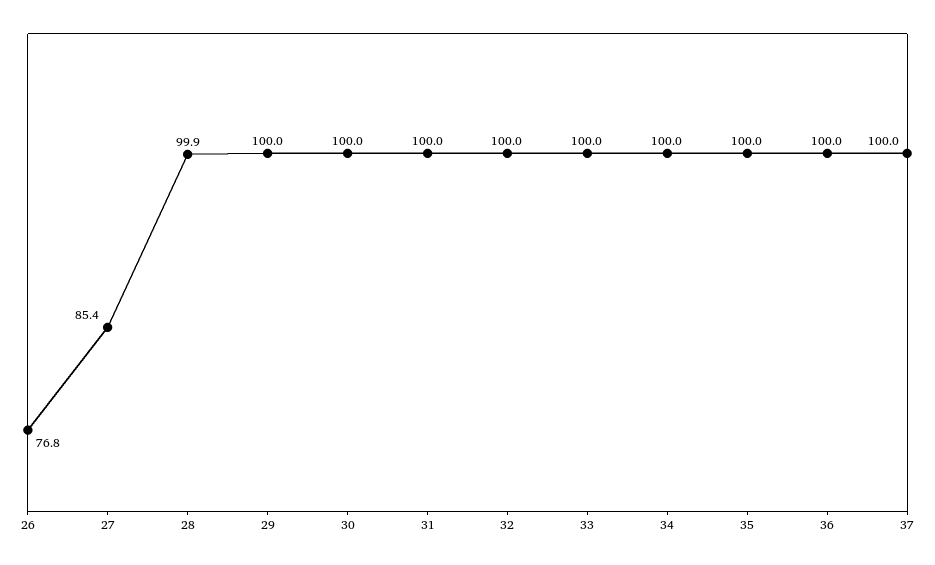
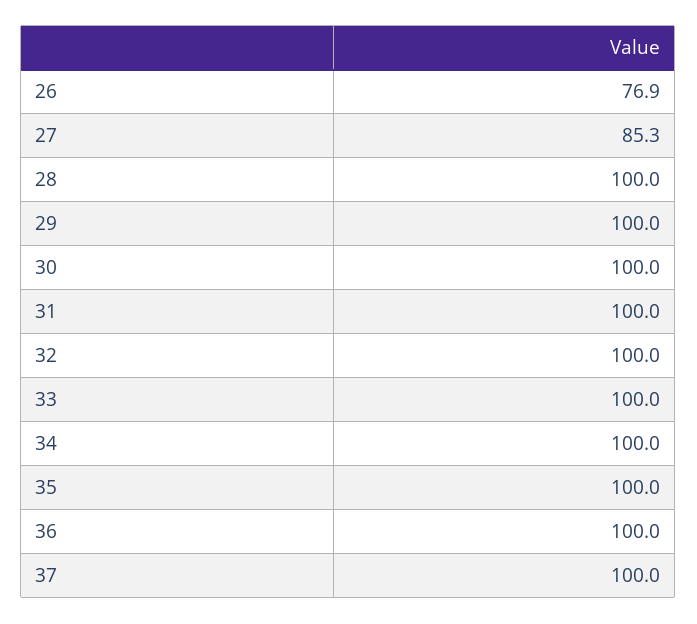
  {
-   "26": 76.8,
+   "26": 76.9,
-   "27": 85.4,
+   "27": 85.3,
-   "28": 99.9,
+   "28": 100,
    "29": 100,
    "30": 100,
    "31": 100,
    "32": 100,
    "33": 100,
    "34": 100,
    "35": 100,
    "36": 100,
    "37": 100
  }

